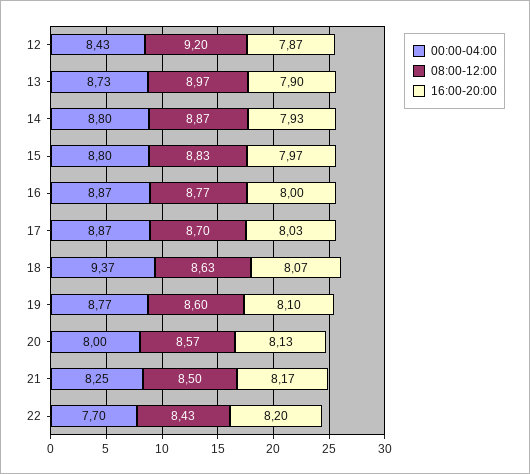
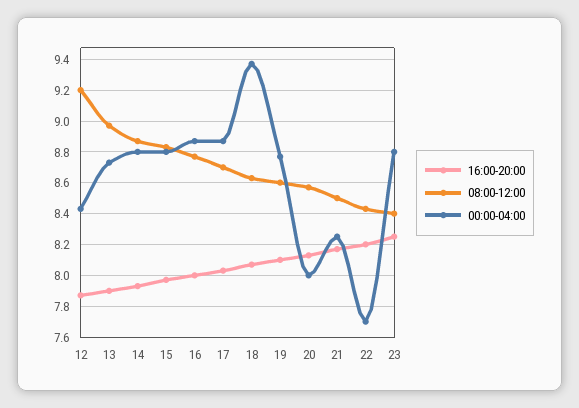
  {
    "00:00-04:00": {
      "12": 8.43,
      "13": 8.73,
      "14": 8.8,
      "15": 8.8,
      "16": 8.87,
      "17": 8.87,
      "18": 9.37,
      "19": 8.77,
      "20": 8,
      "21": 8.25,
-     "22": 7.7
+     "22": 7.7,
+     "23": 8.8
    },
    "08:00-12:00": {
      "12": 9.2,
      "13": 8.97,
      "14": 8.87,
      "15": 8.83,
      "16": 8.77,
      "17": 8.7,
      "18": 8.63,
      "19": 8.6,
      "20": 8.57,
      "21": 8.5,
-     "22": 8.43
+     "22": 8.43,
+     "23": 8.4
    },
    "16:00-20:00": {
      "12": 7.87,
      "13": 7.9,
      "14": 7.93,
      "15": 7.97,
      "16": 8,
      "17": 8.03,
      "18": 8.07,
      "19": 8.1,
      "20": 8.13,
      "21": 8.17,
-     "22": 8.2
+     "22": 8.2,
+     "23": 8.25
    }
  }

